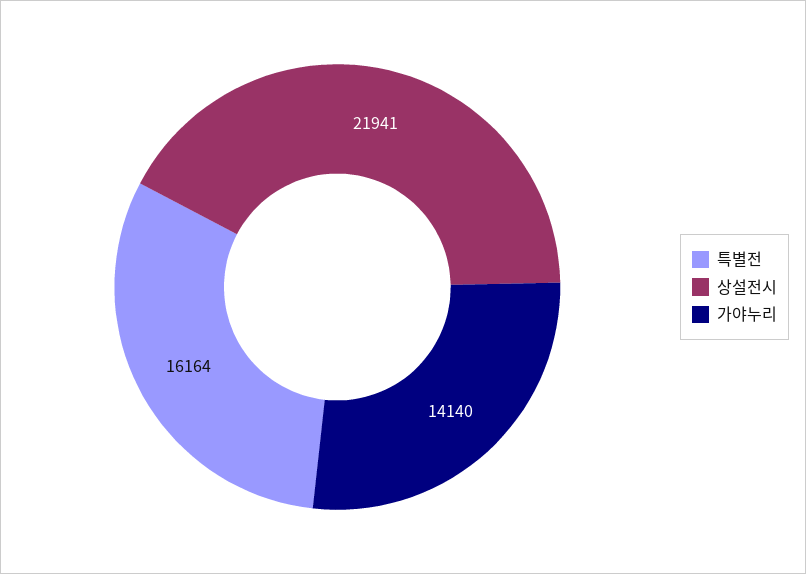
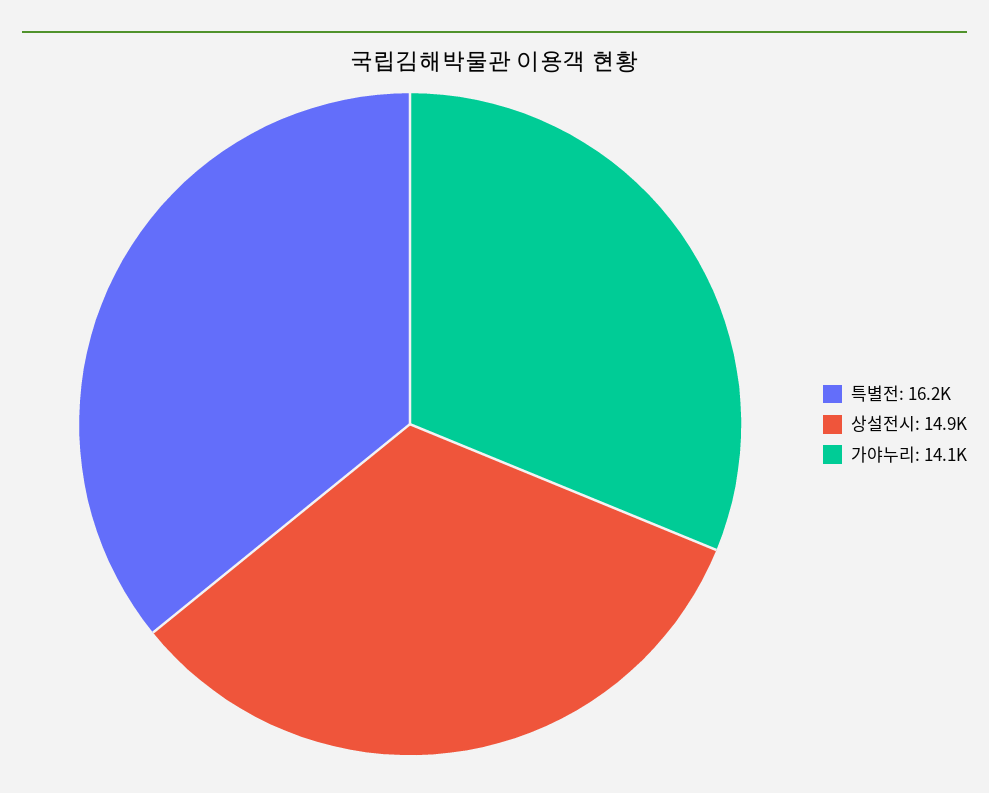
  {
    "특별전": 16164,
-   "상설전시": 21941,
+   "상설전시": 14900,
    "가야누리": 14140
  }

